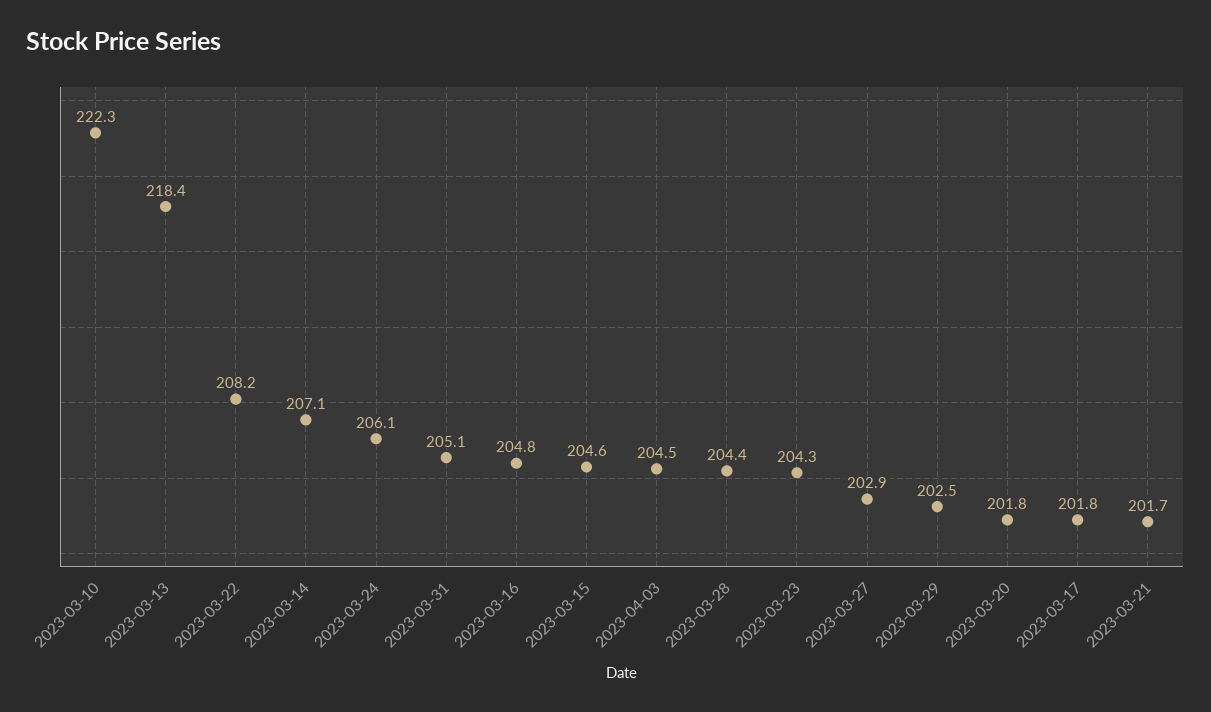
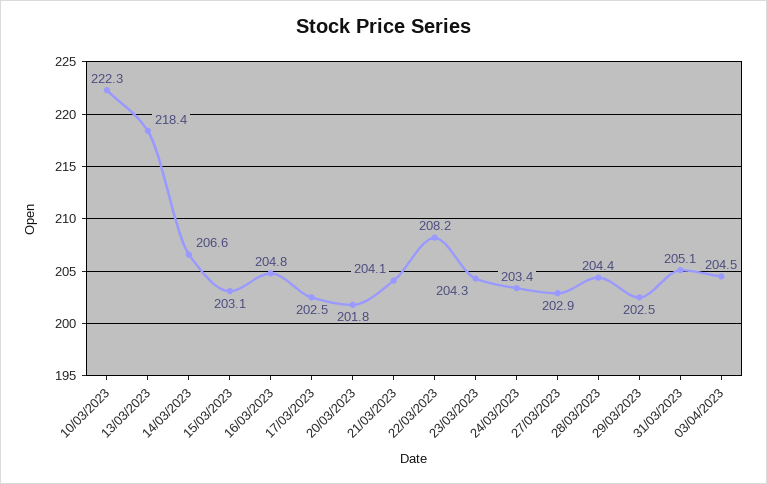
  {
    "2023-03-10": 222.3,
    "2023-03-13": 218.4,
    "2023-03-22": 208.2,
-   "2023-03-14": 207.1,
+   "2023-03-14": 206.6,
-   "2023-03-24": 206.1,
+   "2023-03-24": 203.4,
    "2023-03-31": 205.1,
    "2023-03-16": 204.8,
-   "2023-03-15": 204.6,
+   "2023-03-15": 203.1,
    "2023-04-03": 204.5,
    "2023-03-28": 204.4,
    "2023-03-23": 204.3,
    "2023-03-27": 202.9,
    "2023-03-29": 202.5,
    "2023-03-20": 201.8,
-   "2023-03-17": 201.8,
+   "2023-03-17": 202.5,
-   "2023-03-21": 201.7
+   "2023-03-21": 204.1
  }

